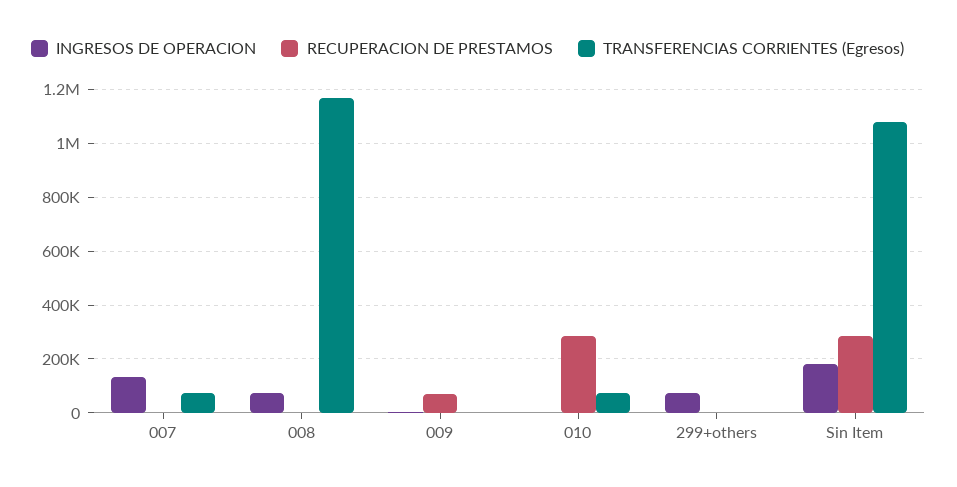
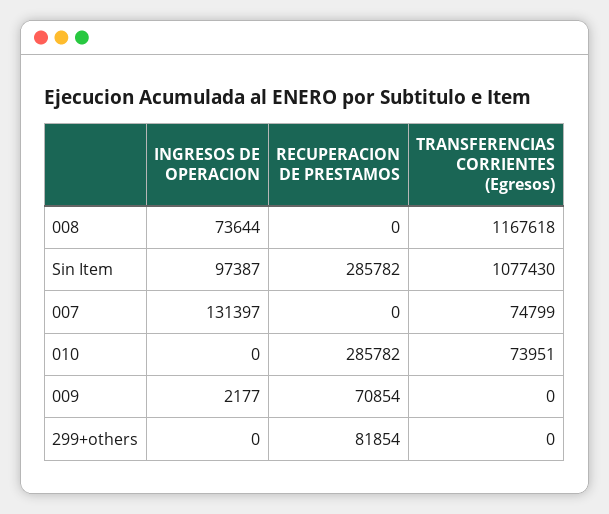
  {
    "INGRESOS DE OPERACION": {
      "007": 131397,
      "008": 73644,
      "009": 2177,
      "010": 0,
-     "299+others": 75000,
+     "299+others": 0,
-     "Sin Item": 175000
+     "Sin Item": 97387
    },
    "RECUPERACION DE PRESTAMOS": {
      "007": 0,
      "008": 0,
      "009": 70854,
      "010": 285782,
-     "299+others": 0,
+     "299+others": 81854,
      "Sin Item": 285782
    },
    "TRANSFERENCIAS CORRIENTES (Egresos)": {
      "007": 74799,
      "008": 1167618,
      "009": 0,
      "010": 73951,
      "299+others": 0,
      "Sin Item": 1077430
    }
  }

